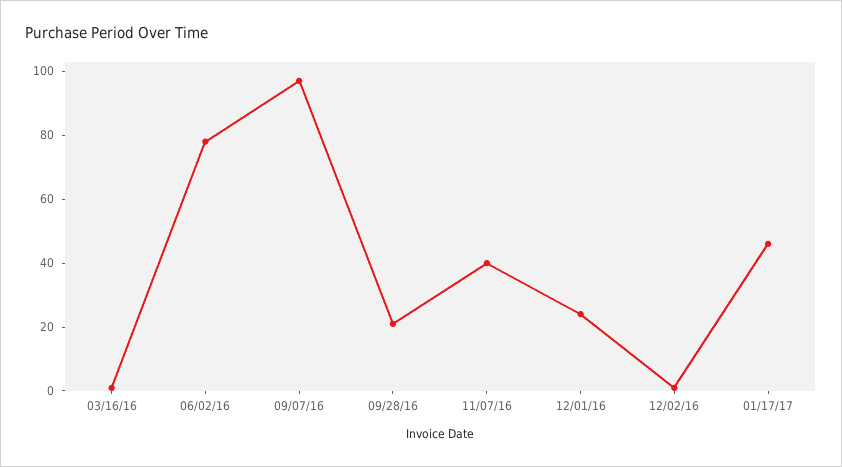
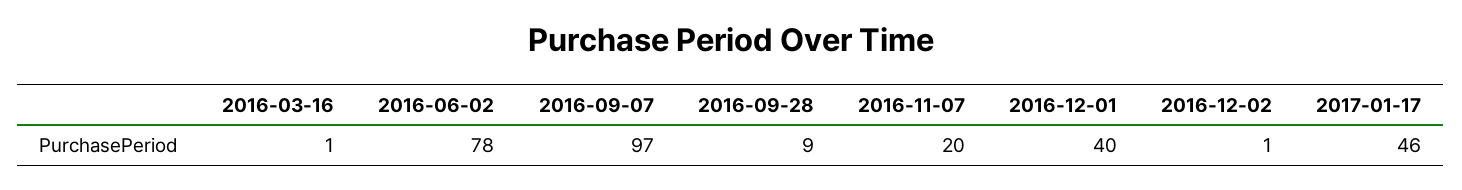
  {
    "03/16/16": 1,
    "06/02/16": 78,
    "09/07/16": 97,
-   "09/28/16": 20,
+   "09/28/16": 9,
-   "11/07/16": 40,
+   "11/07/16": 20,
-   "12/01/16": 25,
+   "12/01/16": 40,
    "12/02/16": 1,
    "01/17/17": 46
  }

